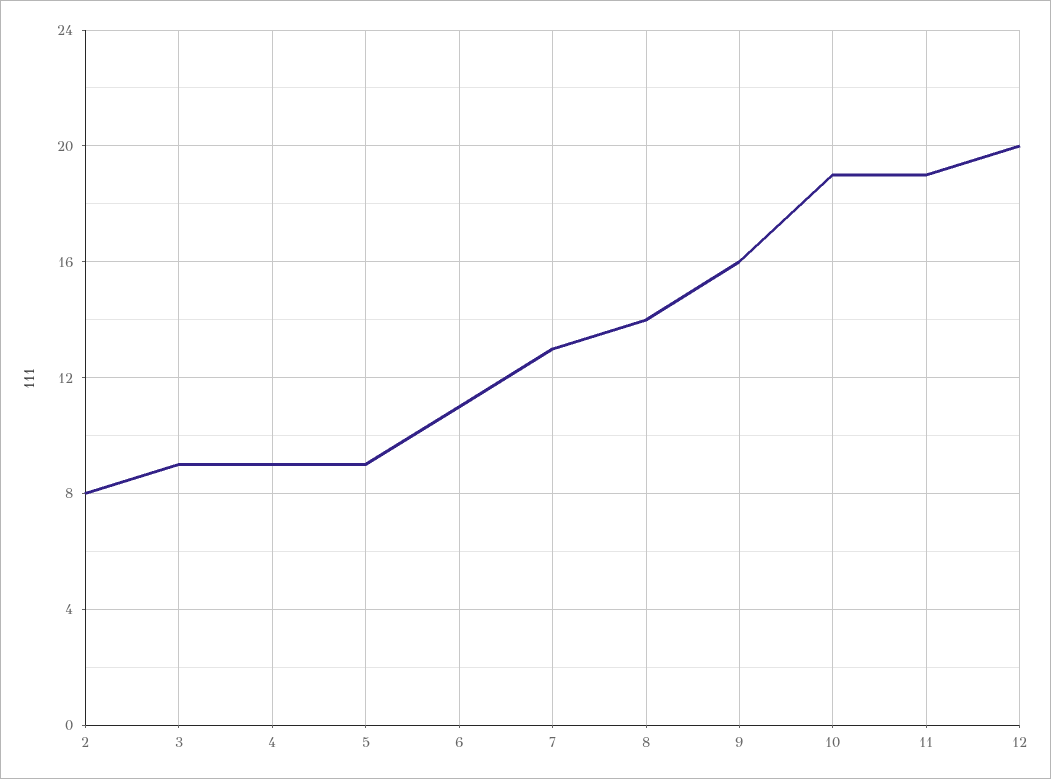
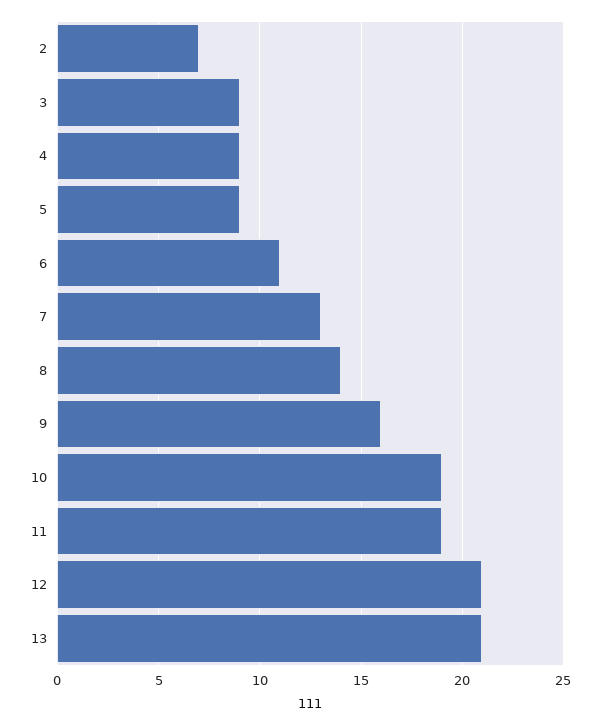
  {
-   "2": 8,
+   "2": 7,
    "3": 9,
    "4": 9,
    "5": 9,
    "6": 11,
    "7": 13,
    "8": 14,
    "9": 16,
    "10": 19,
    "11": 19,
-   "12": 20
+   "12": 21,
+   "13": 21
  }

